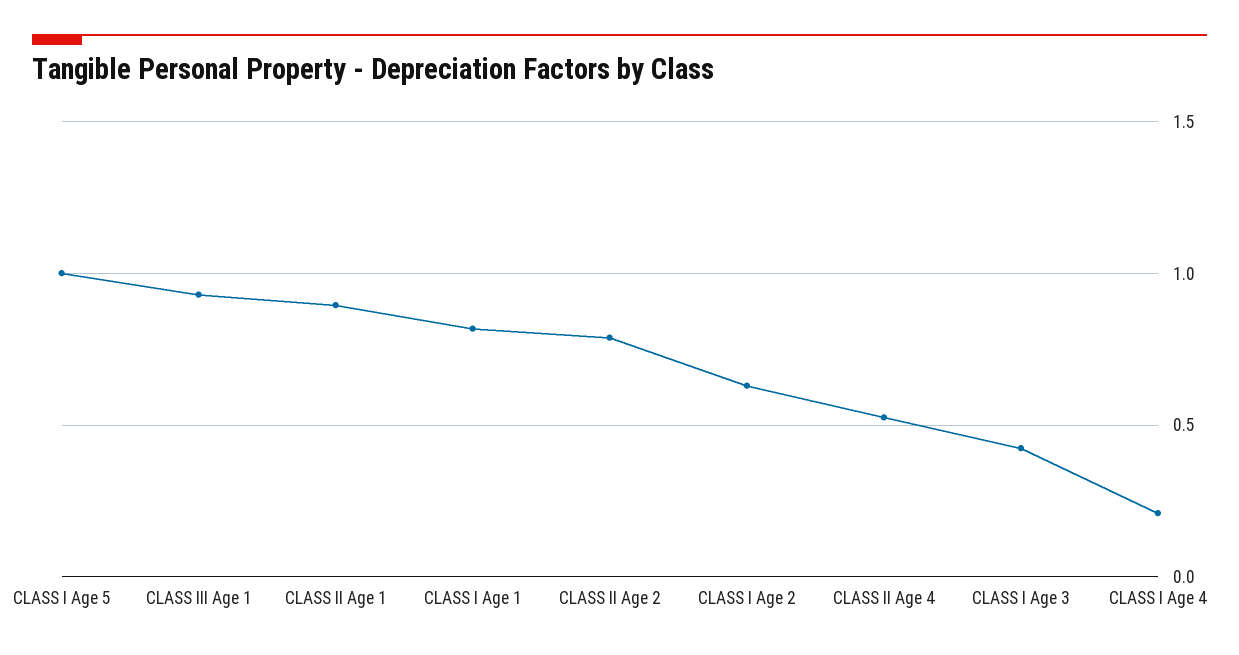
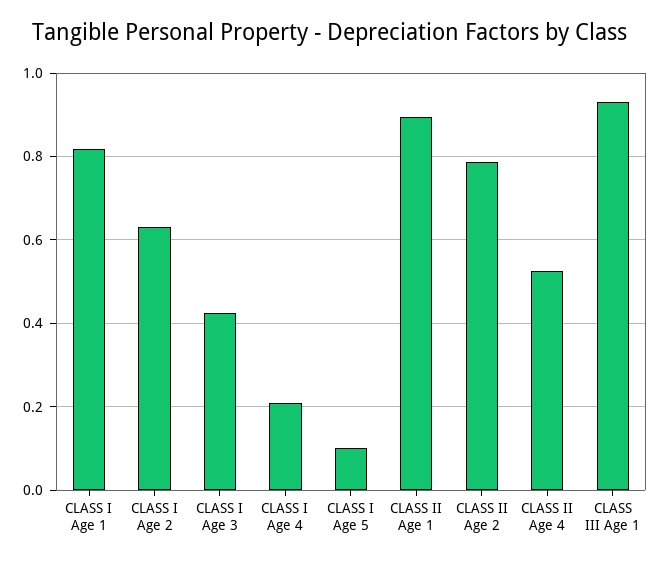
  {
-   "CLASS I Age 5": 1,
+   "CLASS I Age 5": 0.1,
    "CLASS III Age 1": 0.94,
    "CLASS II Age 1": 0.9,
    "CLASS I Age 1": 0.82,
    "CLASS II Age 2": 0.78,
    "CLASS I Age 2": 0.64,
    "CLASS II Age 4": 0.52,
    "CLASS I Age 3": 0.42,
    "CLASS I Age 4": 0.22
  }

